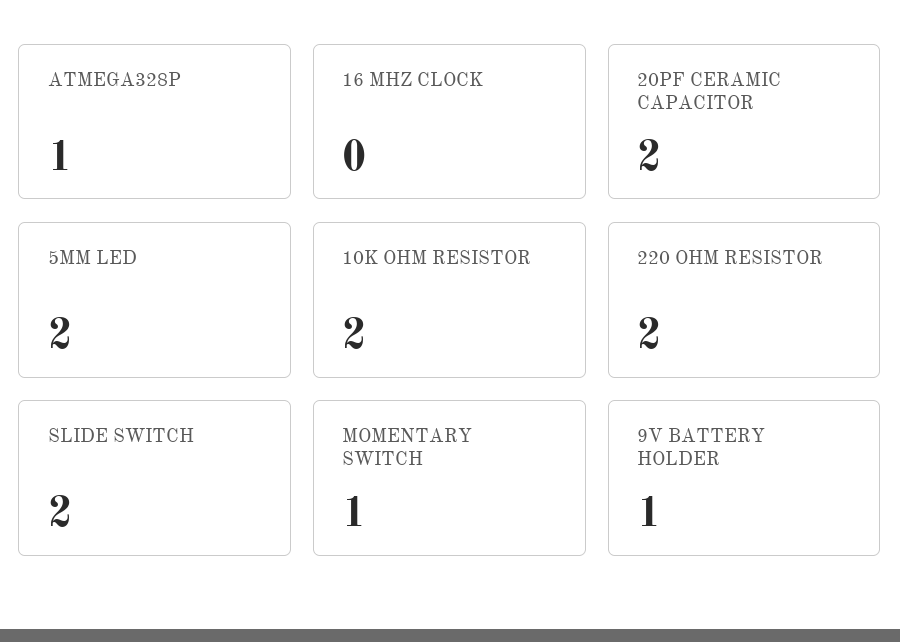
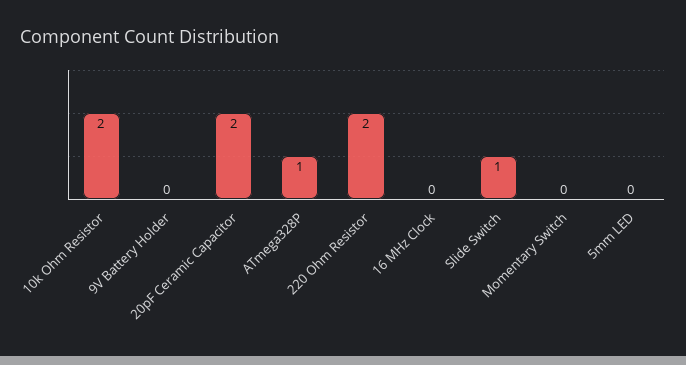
  {
    "ATMEGA328P": 1,
    "16 MHZ CLOCK": 0,
    "20PF CERAMIC CAPACITOR": 2,
-   "5MM LED": 2,
+   "5MM LED": 0,
    "10K OHM RESISTOR": 2,
    "220 OHM RESISTOR": 2,
-   "SLIDE SWITCH": 2,
+   "SLIDE SWITCH": 1,
-   "MOMENTARY SWITCH": 1,
+   "MOMENTARY SWITCH": 0,
-   "9V BATTERY HOLDER": 1
+   "9V BATTERY HOLDER": 0
  }

